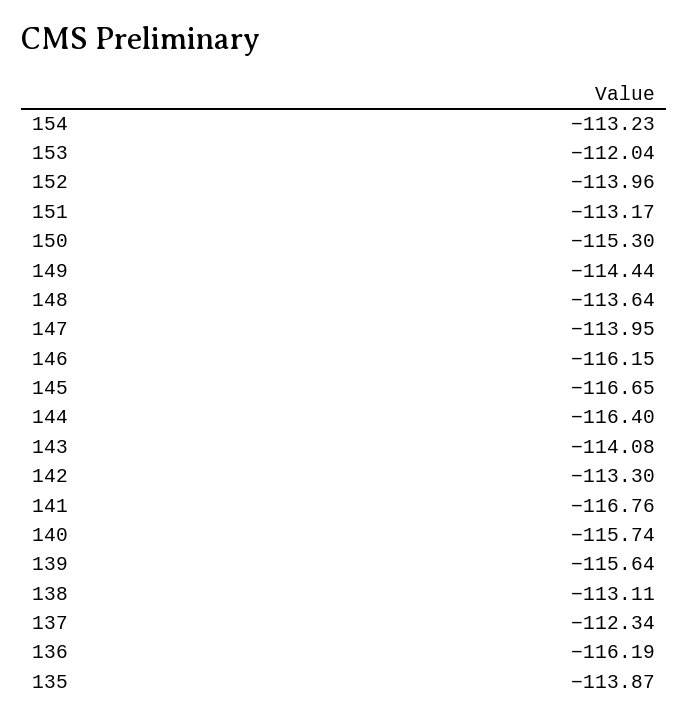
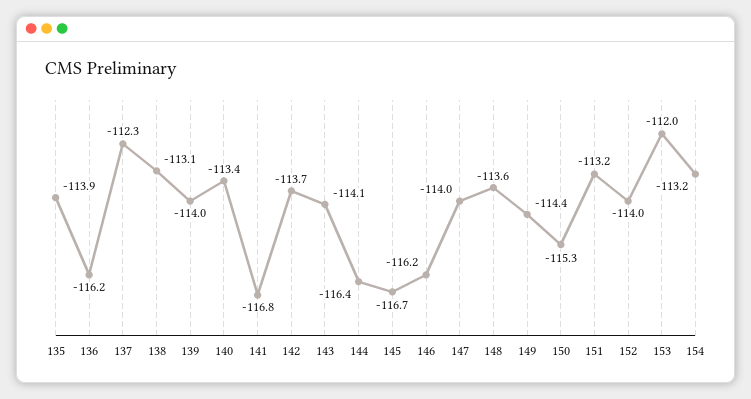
  {
    "154": -113.23,
    "153": -112.04,
    "152": -113.96,
    "151": -113.17,
    "150": -115.3,
    "149": -114.44,
    "148": -113.64,
    "147": -113.95,
    "146": -116.15,
    "145": -116.65,
    "144": -116.4,
    "143": -114.08,
-   "142": -113.3,
+   "142": -113.7,
    "141": -116.76,
-   "140": -115.74,
+   "140": -113.4,
-   "139": -115.64,
+   "139": -114,
    "138": -113.11,
    "137": -112.34,
    "136": -116.19,
    "135": -113.87
  }

